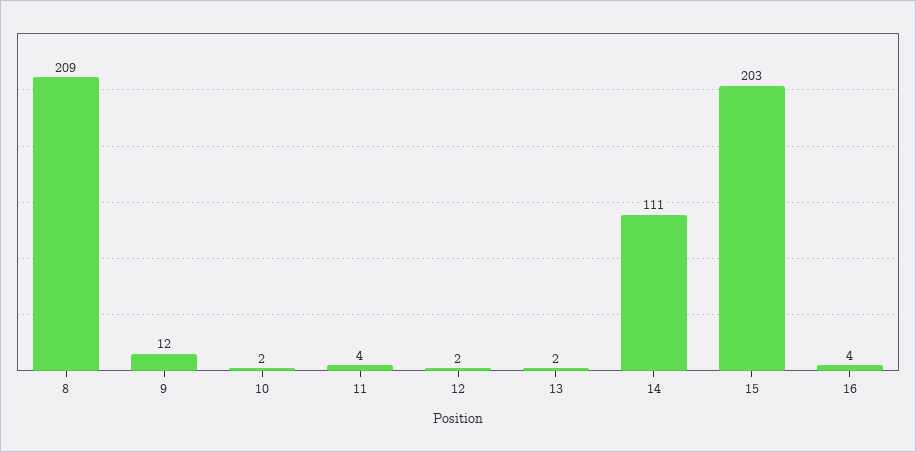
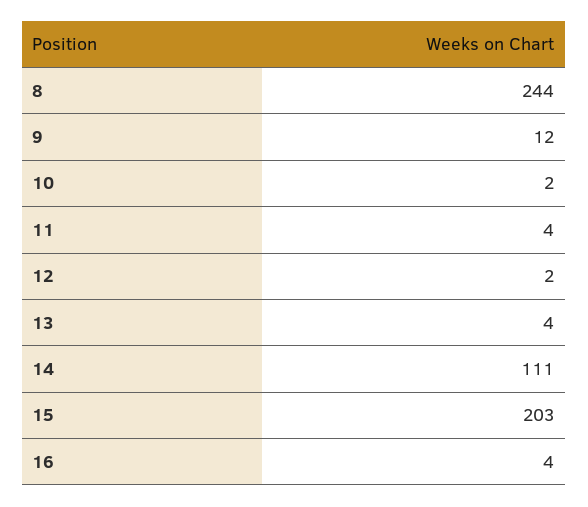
  {
-   "8": 209,
+   "8": 244,
    "9": 12,
    "10": 2,
    "11": 4,
    "12": 2,
-   "13": 2,
+   "13": 4,
    "14": 111,
    "15": 203,
    "16": 4
  }

